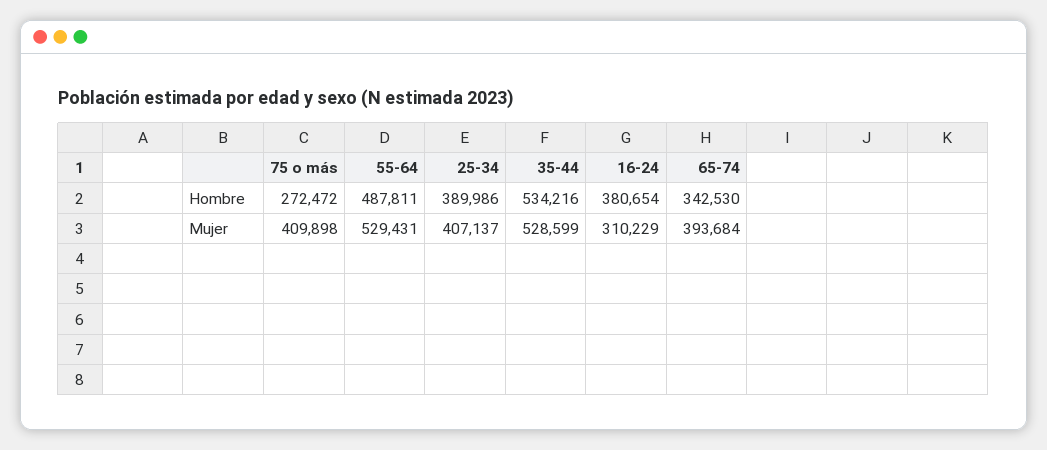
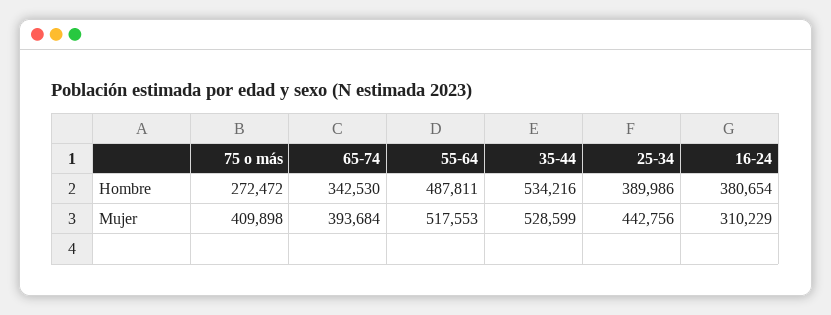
  {
    "75 o más": {
      "Hombre": 272472,
      "Mujer": 409898
    },
    "55-64": {
      "Hombre": 487811,
-     "Mujer": 529431
+     "Mujer": 517553
    },
    "25-34": {
      "Hombre": 389986,
-     "Mujer": 407137
+     "Mujer": 442756
    },
    "35-44": {
      "Hombre": 534216,
      "Mujer": 528599
    },
    "16-24": {
      "Hombre": 380654,
      "Mujer": 310229
    },
    "65-74": {
      "Hombre": 342530,
      "Mujer": 393684
    }
  }

